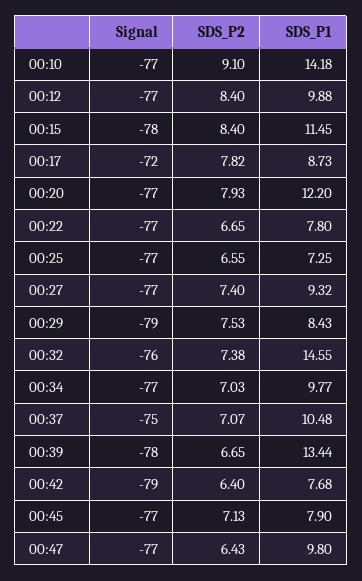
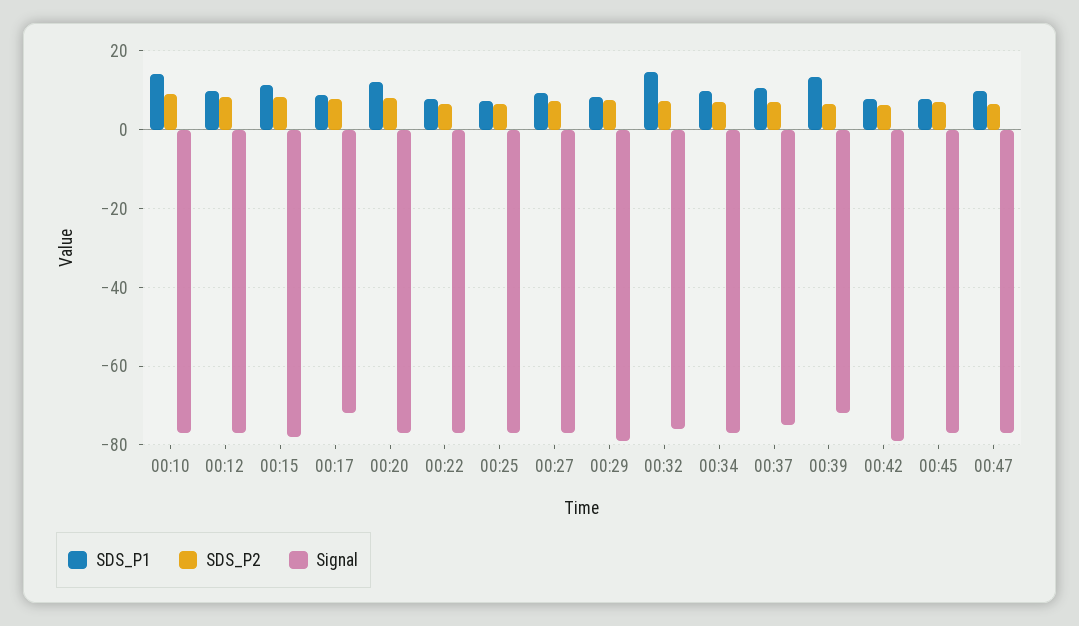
  {
    "Signal": {
      "00:10": -77,
      "00:12": -77,
      "00:15": -78,
      "00:17": -72,
      "00:20": -77,
      "00:22": -77,
      "00:25": -77,
      "00:27": -77,
      "00:29": -79,
      "00:32": -76,
      "00:34": -77,
      "00:37": -75,
-     "00:39": -78,
+     "00:39": -72,
      "00:42": -79,
      "00:45": -77,
      "00:47": -77
    },
    "SDS_P2": {
      "00:10": 9.1,
      "00:12": 8.4,
      "00:15": 8.4,
      "00:17": 7.82,
      "00:20": 7.93,
      "00:22": 6.65,
      "00:25": 6.55,
      "00:27": 7.4,
      "00:29": 7.53,
      "00:32": 7.38,
      "00:34": 7.03,
      "00:37": 7.07,
      "00:39": 6.65,
      "00:42": 6.4,
      "00:45": 7.13,
      "00:47": 6.43
    },
    "SDS_P1": {
      "00:10": 14.18,
      "00:12": 9.88,
      "00:15": 11.45,
      "00:17": 8.73,
      "00:20": 12.2,
      "00:22": 7.8,
      "00:25": 7.25,
      "00:27": 9.32,
      "00:29": 8.43,
      "00:32": 14.55,
      "00:34": 9.77,
      "00:37": 10.48,
      "00:39": 13.44,
      "00:42": 7.68,
      "00:45": 7.9,
      "00:47": 9.8
    }
  }

